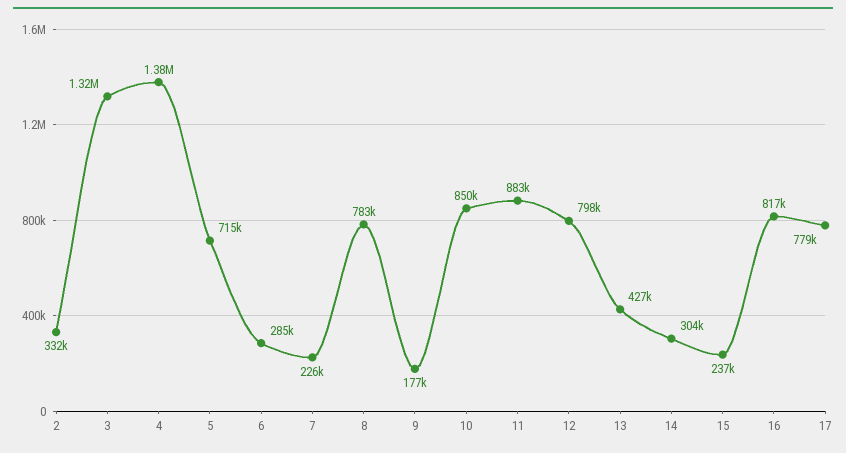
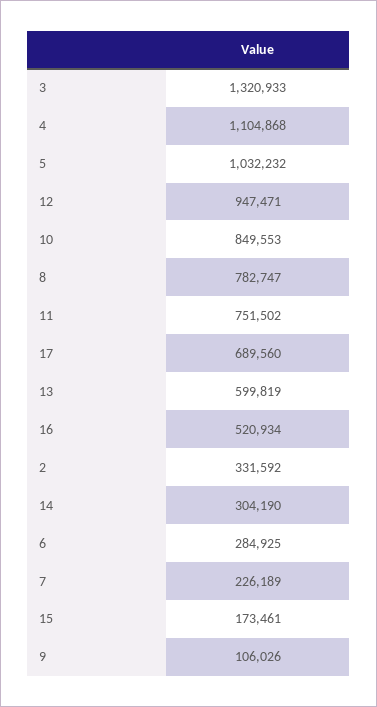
  {
    "2": 331592,
    "3": 1320933,
-   "4": 1380000,
+   "4": 1104868,
-   "5": 715000,
+   "5": 1032232,
    "6": 284925,
    "7": 226189,
    "8": 782747,
-   "9": 177000,
+   "9": 106026,
    "10": 849553,
-   "11": 883000,
+   "11": 751502,
-   "12": 798000,
+   "12": 947471,
-   "13": 427000,
+   "13": 599819,
    "14": 304190,
-   "15": 237000,
+   "15": 173461,
-   "16": 817000,
+   "16": 520934,
-   "17": 779000
+   "17": 689560
  }

